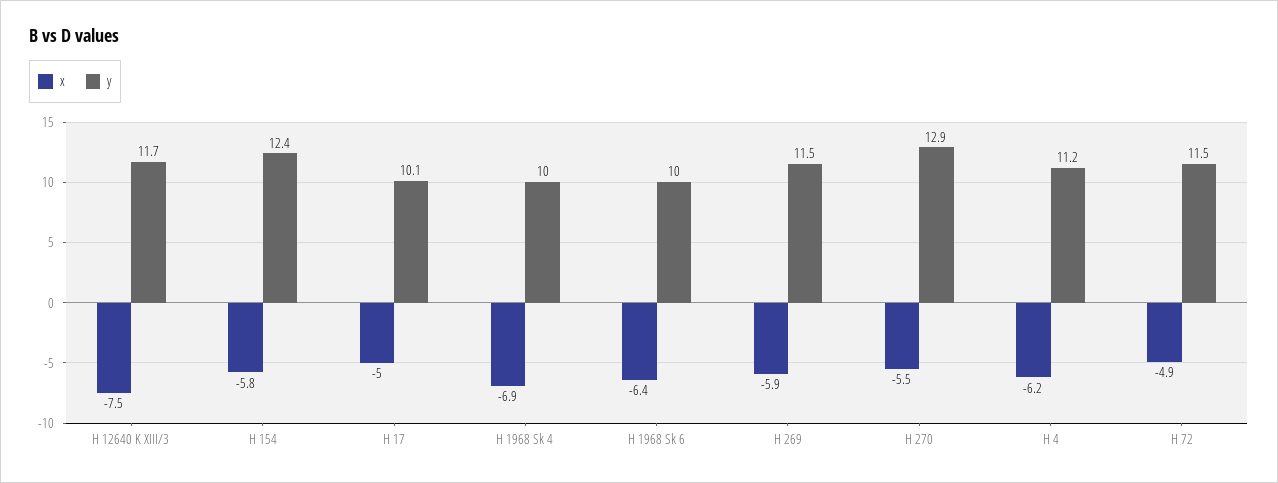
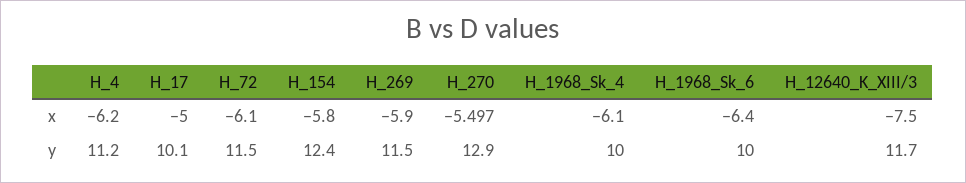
  {
    "x": {
      "H 12640 K XIII/3": -7.5,
      "H 154": -5.8,
      "H 17": -5,
-     "H 1968 Sk 4": -6.9,
+     "H 1968 Sk 4": -6.1,
      "H 1968 Sk 6": -6.4,
      "H 269": -5.9,
      "H 270": -5.497,
      "H 4": -6.2,
-     "H 72": -4.9
+     "H 72": -6.1
    },
    "y": {
      "H 12640 K XIII/3": 11.7,
      "H 154": 12.4,
      "H 17": 10.1,
      "H 1968 Sk 4": 10,
      "H 1968 Sk 6": 10,
      "H 269": 11.5,
      "H 270": 12.9,
      "H 4": 11.2,
      "H 72": 11.5
    }
  }

